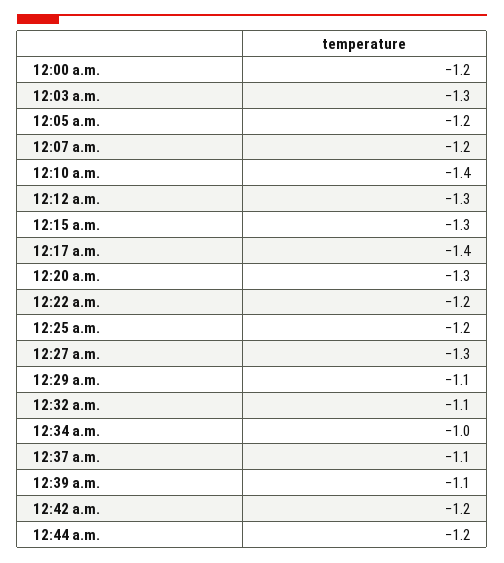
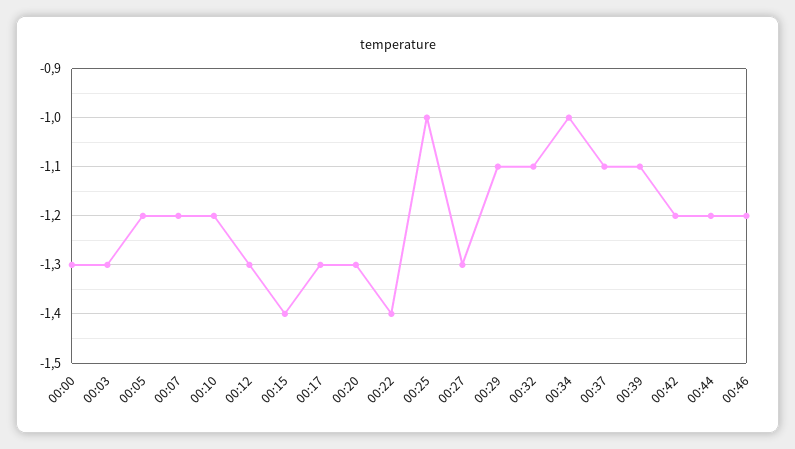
  {
-   "12:00 a.m.": -1.2,
+   "12:00 a.m.": -1.3,
    "12:03 a.m.": -1.3,
    "12:05 a.m.": -1.2,
    "12:07 a.m.": -1.2,
-   "12:10 a.m.": -1.4,
+   "12:10 a.m.": -1.2,
    "12:12 a.m.": -1.3,
-   "12:15 a.m.": -1.3,
+   "12:15 a.m.": -1.4,
-   "12:17 a.m.": -1.4,
+   "12:17 a.m.": -1.3,
    "12:20 a.m.": -1.3,
-   "12:22 a.m.": -1.2,
+   "12:22 a.m.": -1.4,
-   "12:25 a.m.": -1.2,
+   "12:25 a.m.": -1,
    "12:27 a.m.": -1.3,
    "12:29 a.m.": -1.1,
    "12:32 a.m.": -1.1,
    "12:34 a.m.": -1,
    "12:37 a.m.": -1.1,
    "12:39 a.m.": -1.1,
    "12:42 a.m.": -1.2,
-   "12:44 a.m.": -1.2
+   "12:44 a.m.": -1.2,
+   "00:46": -1.2
  }

